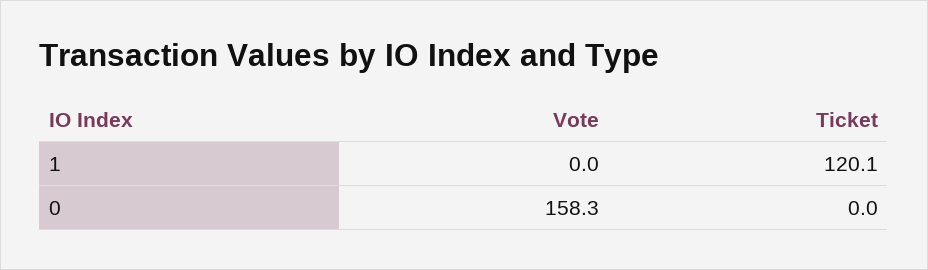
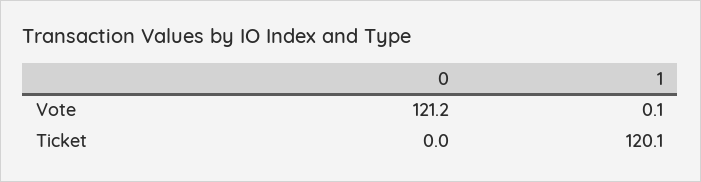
  {
    "Vote": {
-     "1": 0,
+     "1": 0.1,
-     "0": 158.3
+     "0": 121.2
    },
    "Ticket": {
      "1": 120.1,
      "0": 0
    }
  }

